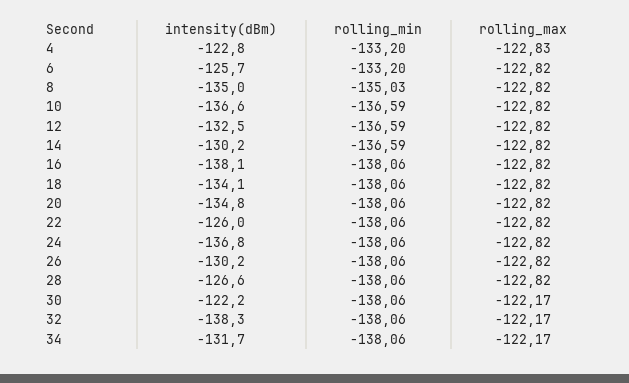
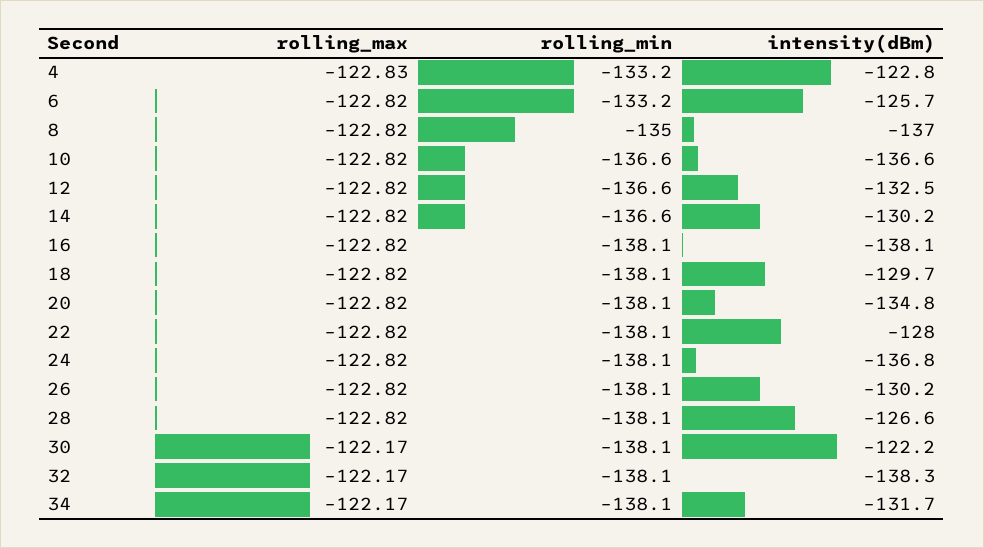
  {
    "intensity(dBm)": {
      "4": -122.8,
      "6": -125.7,
-     "8": -135,
+     "8": -137,
      "10": -136.6,
      "12": -132.5,
      "14": -130.2,
      "16": -138.1,
-     "18": -134.1,
+     "18": -129.7,
      "20": -134.8,
-     "22": -126,
+     "22": -128,
      "24": -136.8,
      "26": -130.2,
      "28": -126.6,
      "30": -122.2,
      "32": -138.3,
      "34": -131.7
    },
    "rolling_min": {
      "4": -133.2,
      "6": -133.2,
      "8": -135.03,
      "10": -136.59,
      "12": -136.59,
      "14": -136.59,
      "16": -138.06,
      "18": -138.06,
      "20": -138.06,
      "22": -138.06,
      "24": -138.06,
      "26": -138.06,
      "28": -138.06,
      "30": -138.06,
      "32": -138.06,
      "34": -138.06
    },
    "rolling_max": {
      "4": -122.83,
      "6": -122.82,
      "8": -122.82,
      "10": -122.82,
      "12": -122.82,
      "14": -122.82,
      "16": -122.82,
      "18": -122.82,
      "20": -122.82,
      "22": -122.82,
      "24": -122.82,
      "26": -122.82,
      "28": -122.82,
      "30": -122.17,
      "32": -122.17,
      "34": -122.17
    }
  }

